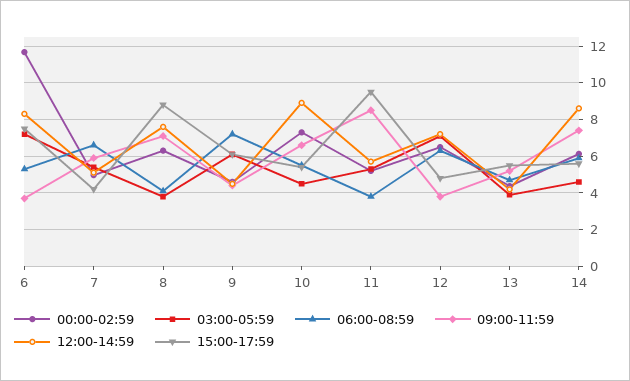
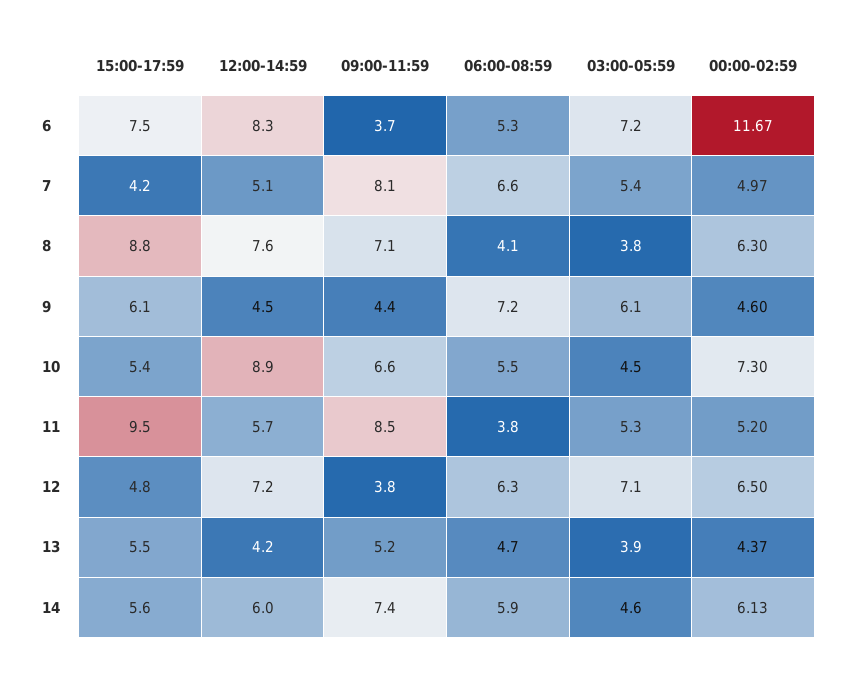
  {
    "00:00-02:59": {
      "6": 11.67,
      "7": 4.97,
      "8": 6.3,
      "9": 4.6,
      "10": 7.3,
      "11": 5.2,
      "12": 6.5,
      "13": 4.37,
      "14": 6.13
    },
    "03:00-05:59": {
      "6": 7.2,
      "7": 5.4,
      "8": 3.8,
      "9": 6.1,
      "10": 4.5,
      "11": 5.3,
      "12": 7.1,
      "13": 3.9,
      "14": 4.6
    },
    "06:00-08:59": {
      "6": 5.3,
      "7": 6.6,
      "8": 4.1,
      "9": 7.2,
      "10": 5.5,
      "11": 3.8,
      "12": 6.3,
      "13": 4.7,
      "14": 5.9
    },
    "09:00-11:59": {
      "6": 3.7,
-     "7": 6,
+     "7": 8.1,
      "8": 7.1,
      "9": 4.4,
      "10": 6.6,
      "11": 8.5,
      "12": 3.8,
      "13": 5.2,
      "14": 7.4
    },
    "12:00-14:59": {
      "6": 8.3,
      "7": 5.1,
      "8": 7.6,
      "9": 4.5,
      "10": 8.9,
      "11": 5.7,
      "12": 7.2,
      "13": 4.2,
-     "14": 8.5
+     "14": 6
    },
    "15:00-17:59": {
      "6": 7.5,
      "7": 4.2,
      "8": 8.8,
      "9": 6.1,
      "10": 5.4,
      "11": 9.5,
      "12": 4.8,
      "13": 5.5,
      "14": 5.6
    }
  }

